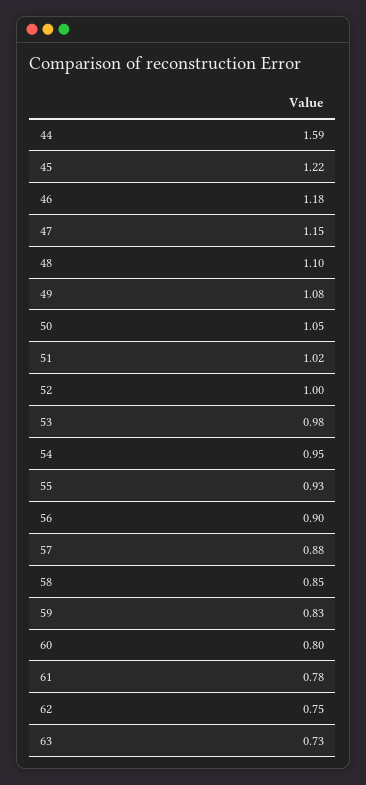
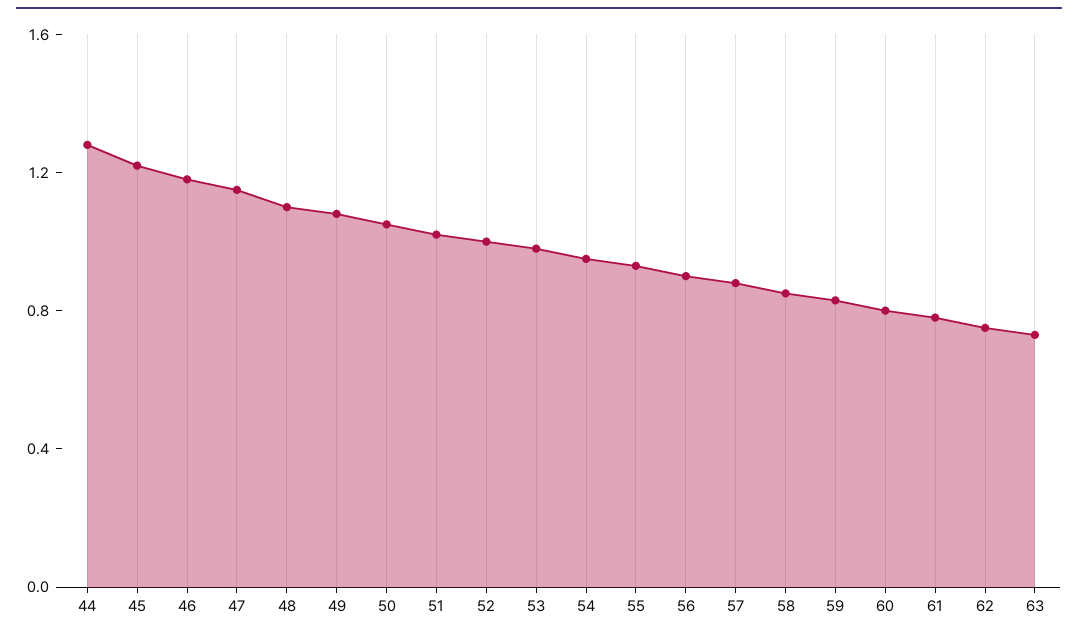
  {
-   "44": 1.59,
+   "44": 1.3,
    "45": 1.22,
    "46": 1.18,
    "47": 1.15,
    "48": 1.1,
    "49": 1.08,
    "50": 1.05,
    "51": 1.02,
    "52": 1,
    "53": 0.98,
    "54": 0.95,
    "55": 0.93,
    "56": 0.9,
    "57": 0.88,
    "58": 0.85,
    "59": 0.83,
    "60": 0.8,
    "61": 0.78,
    "62": 0.75,
    "63": 0.73
  }

